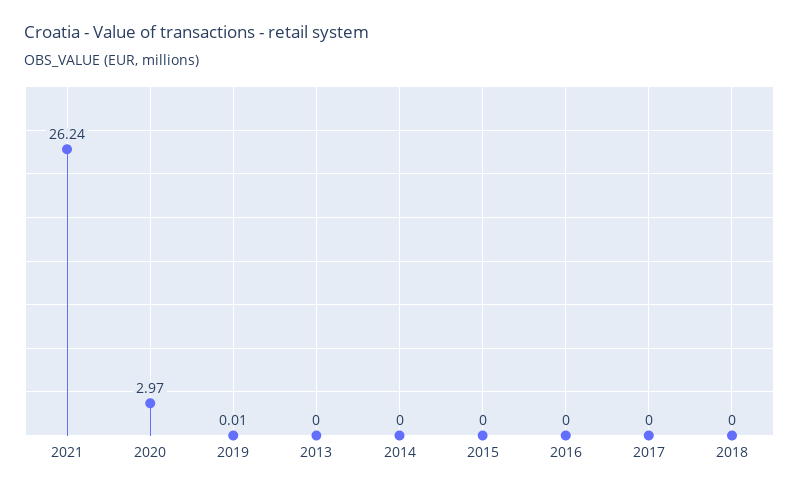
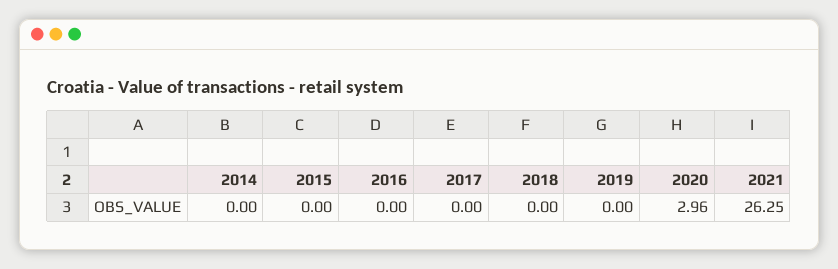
  {
-   "2021": 26.24,
+   "2021": 26.25,
-   "2020": 2.97,
+   "2020": 2.96,
-   "2019": 0.01,
+   "2019": 0,
-   "2013": 0,
    "2014": 0,
    "2015": 0,
    "2016": 0,
    "2017": 0,
    "2018": 0
  }

